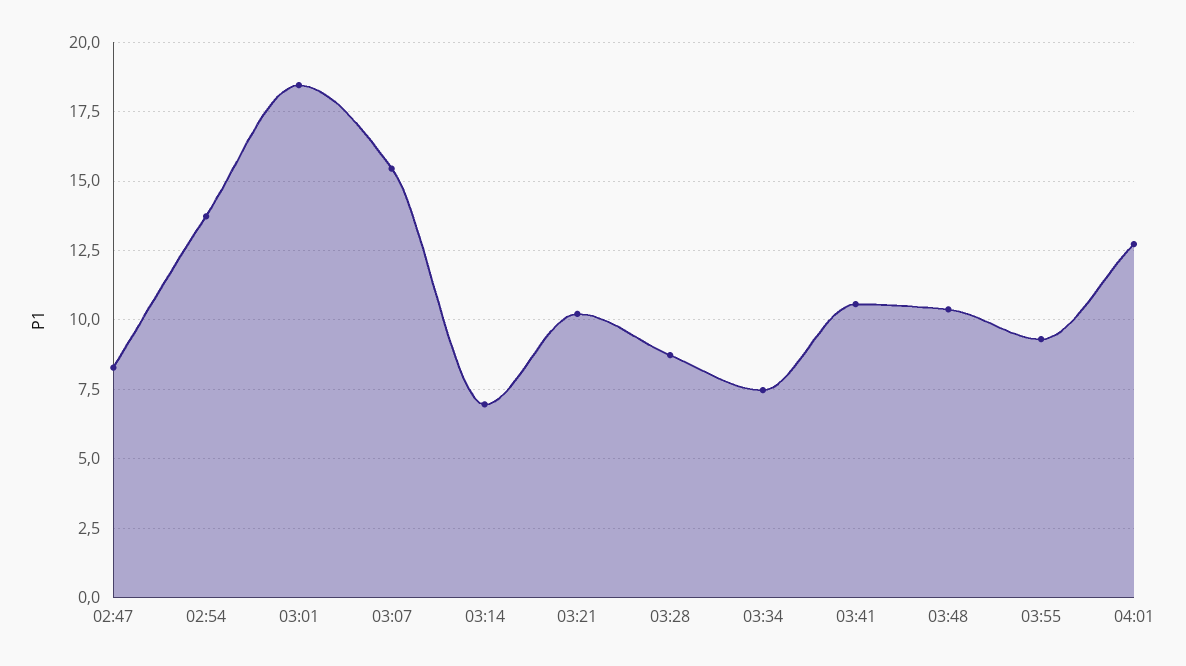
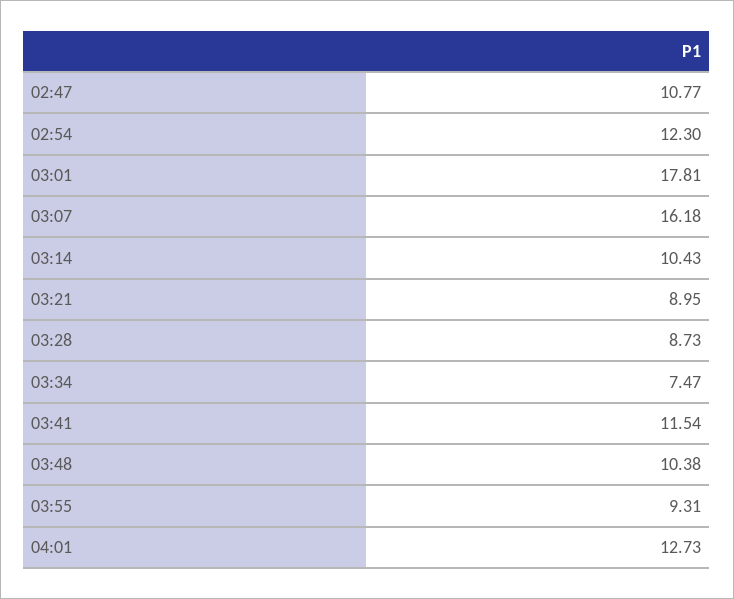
  {
-   "02:47": 8.25,
+   "02:47": 10.77,
-   "02:54": 13.75,
+   "02:54": 12.3,
-   "03:01": 18.5,
+   "03:01": 17.81,
-   "03:07": 15.5,
+   "03:07": 16.18,
-   "03:14": 7,
+   "03:14": 10.43,
-   "03:21": 10.25,
+   "03:21": 8.95,
    "03:28": 8.73,
    "03:34": 7.47,
-   "03:41": 10.5,
+   "03:41": 11.54,
    "03:48": 10.38,
    "03:55": 9.31,
    "04:01": 12.73
  }

